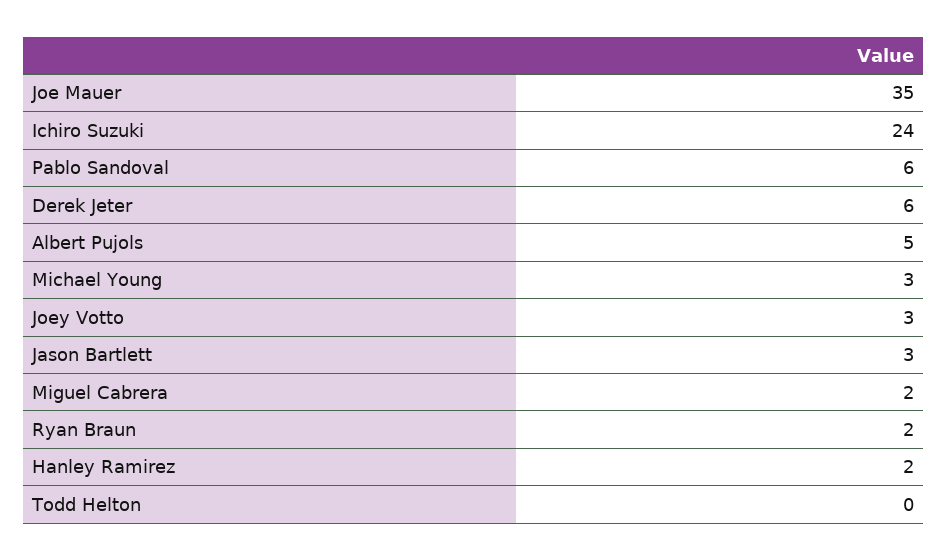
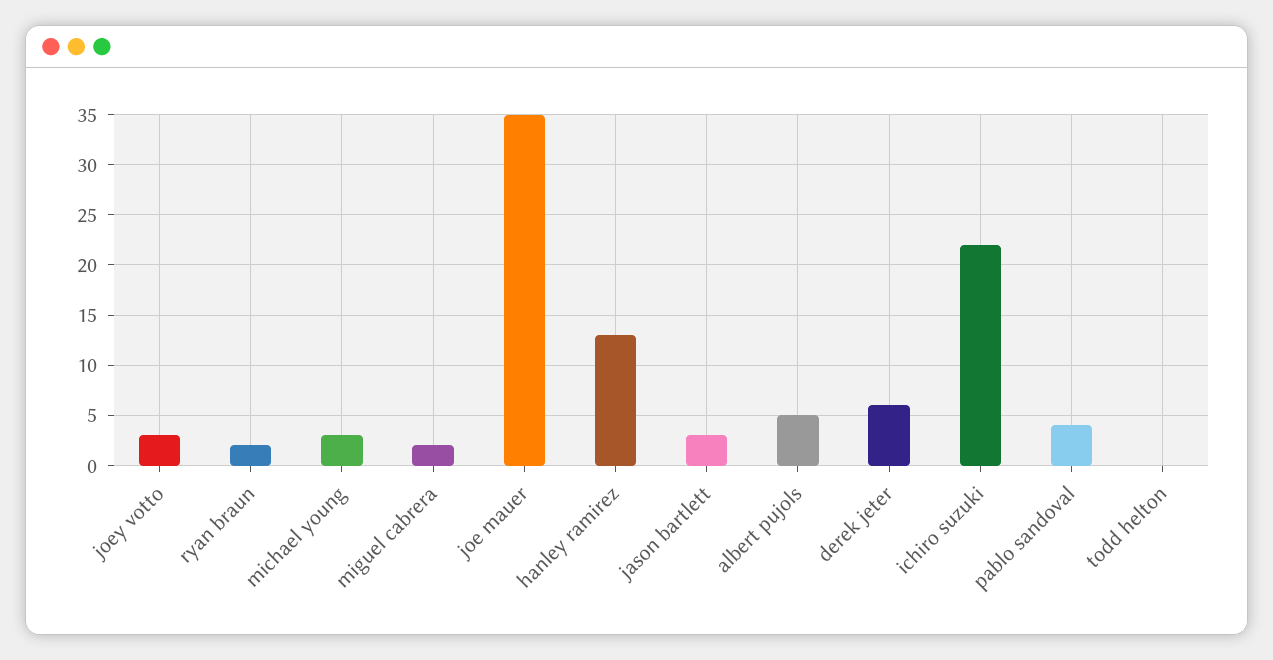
  {
    "Joe Mauer": 35,
-   "Ichiro Suzuki": 24,
+   "Ichiro Suzuki": 22,
-   "Pablo Sandoval": 6,
+   "Pablo Sandoval": 4,
    "Derek Jeter": 6,
    "Albert Pujols": 5,
    "Michael Young": 3,
    "Joey Votto": 3,
    "Jason Bartlett": 3,
    "Miguel Cabrera": 2,
    "Ryan Braun": 2,
-   "Hanley Ramirez": 2,
+   "Hanley Ramirez": 13,
    "Todd Helton": 0
  }

